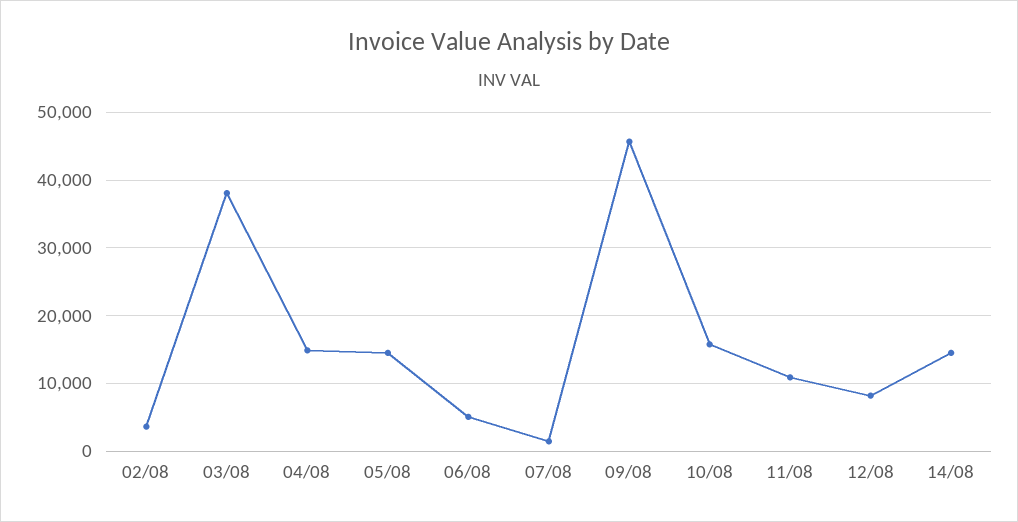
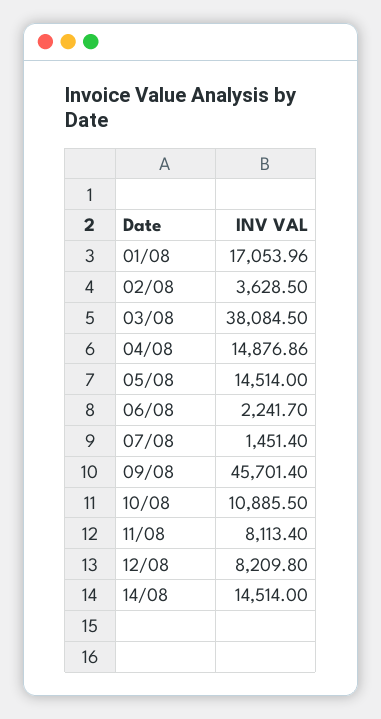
  {
    "02/08": 3628.5,
    "03/08": 38084.5,
    "04/08": 14876.86,
    "05/08": 14514,
-   "06/08": 5000,
+   "06/08": 2241.7,
    "07/08": 1451.4,
    "09/08": 45701.4,
-   "10/08": 16000,
+   "10/08": 10885.5,
-   "11/08": 11000,
+   "11/08": 8113.4,
    "12/08": 8209.8,
-   "14/08": 14514
+   "14/08": 14514,
+   "01/08": 17053.96
  }

